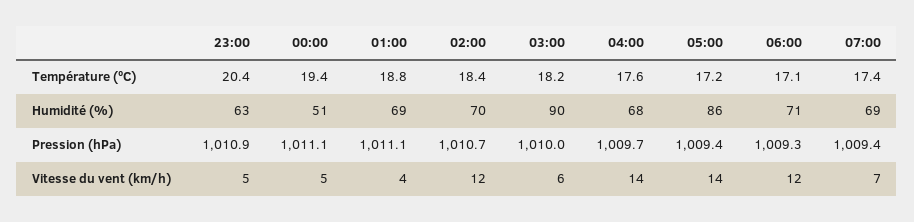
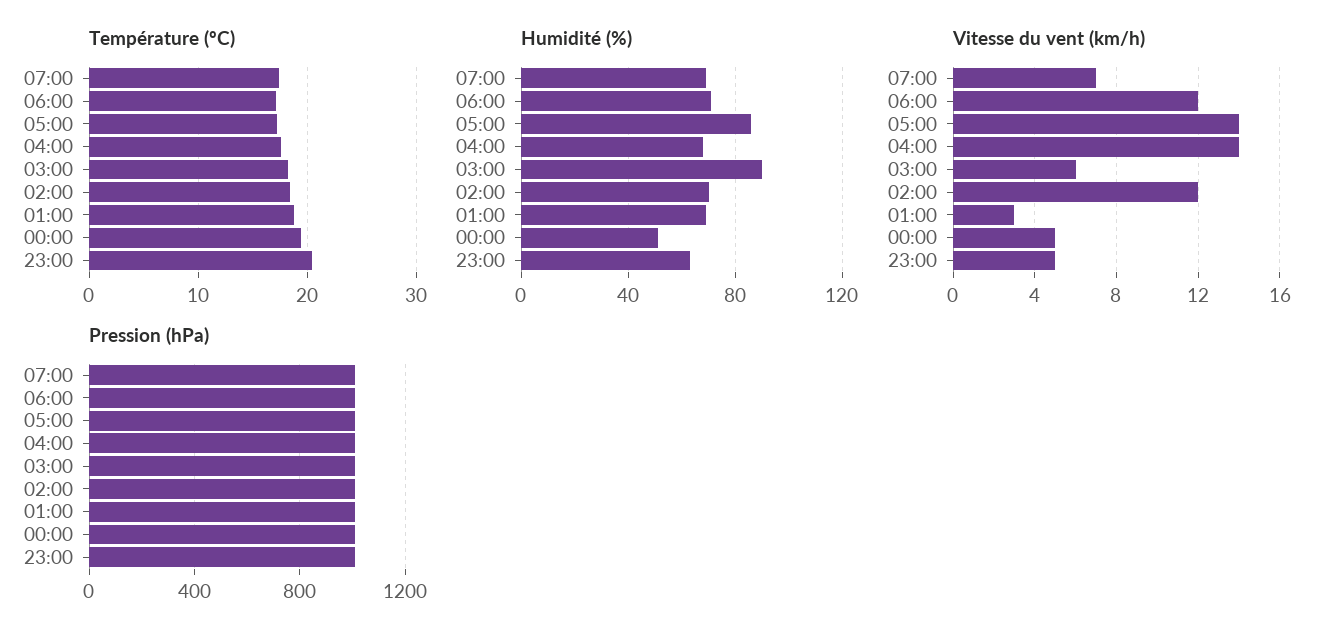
  {
    "Température (ºC)": {
      "23:00": 20.4,
      "00:00": 19.4,
      "01:00": 18.8,
      "02:00": 18.4,
      "03:00": 18.2,
      "04:00": 17.6,
      "05:00": 17.2,
      "06:00": 17.1,
      "07:00": 17.4
    },
    "Humidité (%)": {
      "23:00": 63,
      "00:00": 51,
      "01:00": 69,
      "02:00": 70,
      "03:00": 90,
      "04:00": 68,
      "05:00": 86,
      "06:00": 71,
      "07:00": 69
    },
    "Pression (hPa)": {
      "23:00": 1010.9,
      "00:00": 1011.1,
      "01:00": 1011.1,
      "02:00": 1010.7,
      "03:00": 1010,
      "04:00": 1009.7,
      "05:00": 1009.4,
      "06:00": 1009.3,
      "07:00": 1009.4
    },
    "Vitesse du vent (km/h)": {
      "23:00": 5,
      "00:00": 5,
-     "01:00": 4,
+     "01:00": 3,
      "02:00": 12,
      "03:00": 6,
      "04:00": 14,
      "05:00": 14,
      "06:00": 12,
      "07:00": 7
    }
  }

